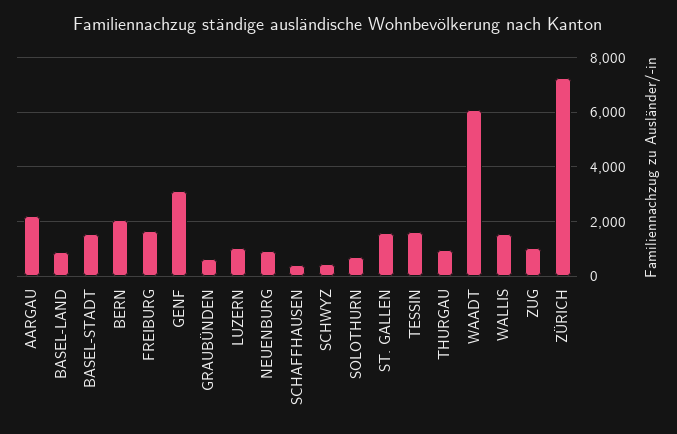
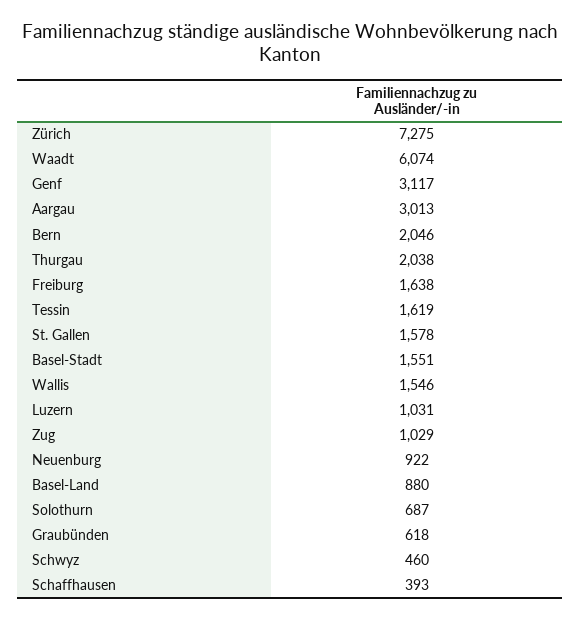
  {
-   "AARGAU": 2250,
+   "AARGAU": 3013,
    "BASEL-LAND": 880,
    "BASEL-STADT": 1551,
    "BERN": 2046,
    "FREIBURG": 1638,
    "GENF": 3117,
    "GRAUBÜNDEN": 618,
    "LUZERN": 1031,
    "NEUENBURG": 922,
    "SCHAFFHAUSEN": 393,
    "SCHWYZ": 460,
    "SOLOTHURN": 687,
    "ST. GALLEN": 1578,
    "TESSIN": 1619,
-   "THURGAU": 1000,
+   "THURGAU": 2038,
    "WAADT": 6074,
    "WALLIS": 1546,
    "ZUG": 1029,
    "ZÜRICH": 7275
  }

